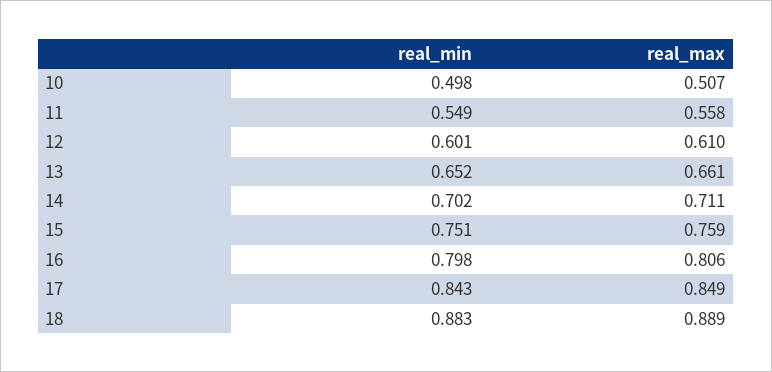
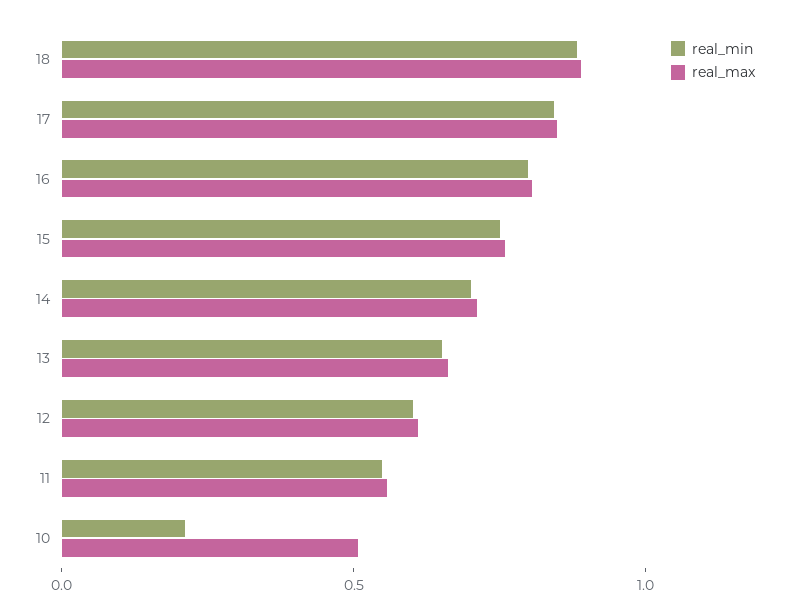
  {
    "real_min": {
-     "10": 0.498,
+     "10": 0.2,
      "11": 0.549,
      "12": 0.601,
      "13": 0.652,
      "14": 0.702,
      "15": 0.751,
      "16": 0.798,
      "17": 0.843,
      "18": 0.883
    },
    "real_max": {
      "10": 0.507,
      "11": 0.558,
      "12": 0.61,
      "13": 0.661,
      "14": 0.711,
      "15": 0.759,
      "16": 0.806,
      "17": 0.849,
      "18": 0.889
    }
  }

